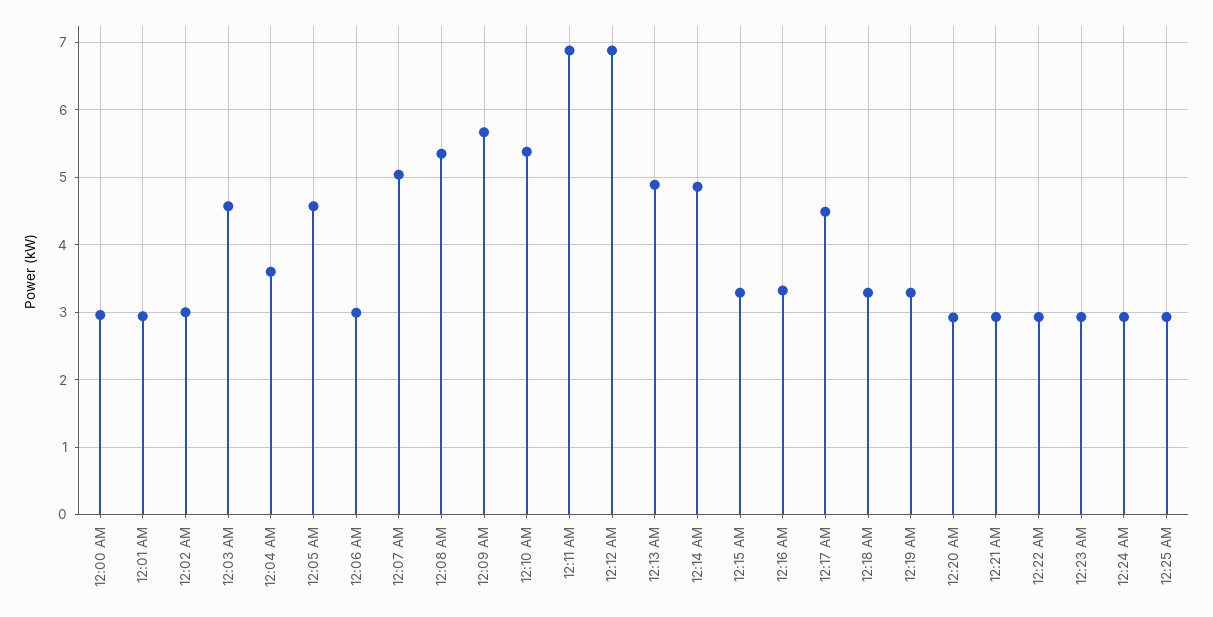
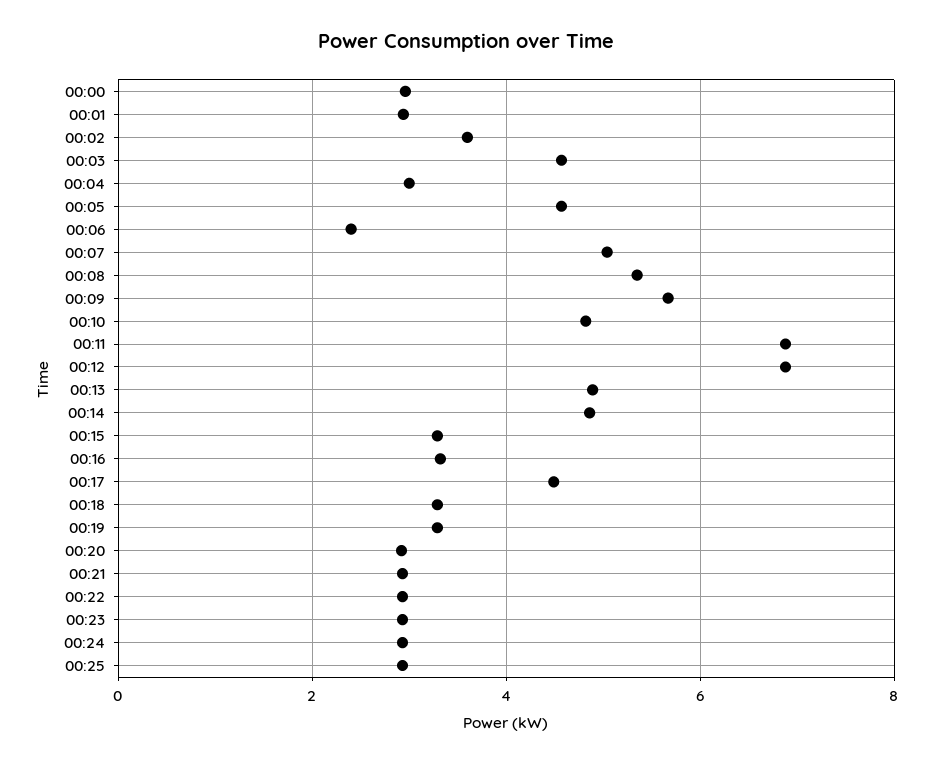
  {
    "12:00 AM": 3,
    "12:01 AM": 2.9,
-   "12:02 AM": 3,
+   "12:02 AM": 3.6,
    "12:03 AM": 4.6,
-   "12:04 AM": 3.6,
+   "12:04 AM": 3,
    "12:05 AM": 4.6,
-   "12:06 AM": 3,
+   "12:06 AM": 2.4,
    "12:07 AM": 5,
    "12:08 AM": 5.4,
    "12:09 AM": 5.7,
-   "12:10 AM": 5.4,
+   "12:10 AM": 4.8,
    "12:11 AM": 6.9,
    "12:12 AM": 6.9,
    "12:13 AM": 4.9,
    "12:14 AM": 4.9,
    "12:15 AM": 3.3,
    "12:16 AM": 3.3,
    "12:17 AM": 4.5,
    "12:18 AM": 3.3,
    "12:19 AM": 3.3,
    "12:20 AM": 2.9,
    "12:21 AM": 2.9,
    "12:22 AM": 2.9,
    "12:23 AM": 2.9,
    "12:24 AM": 2.9,
    "12:25 AM": 2.9
  }

